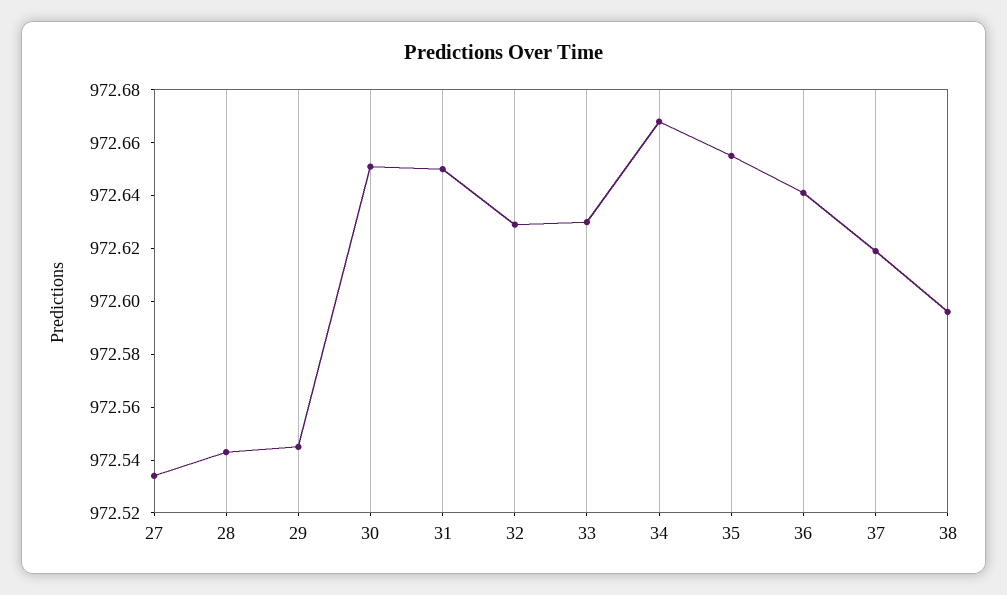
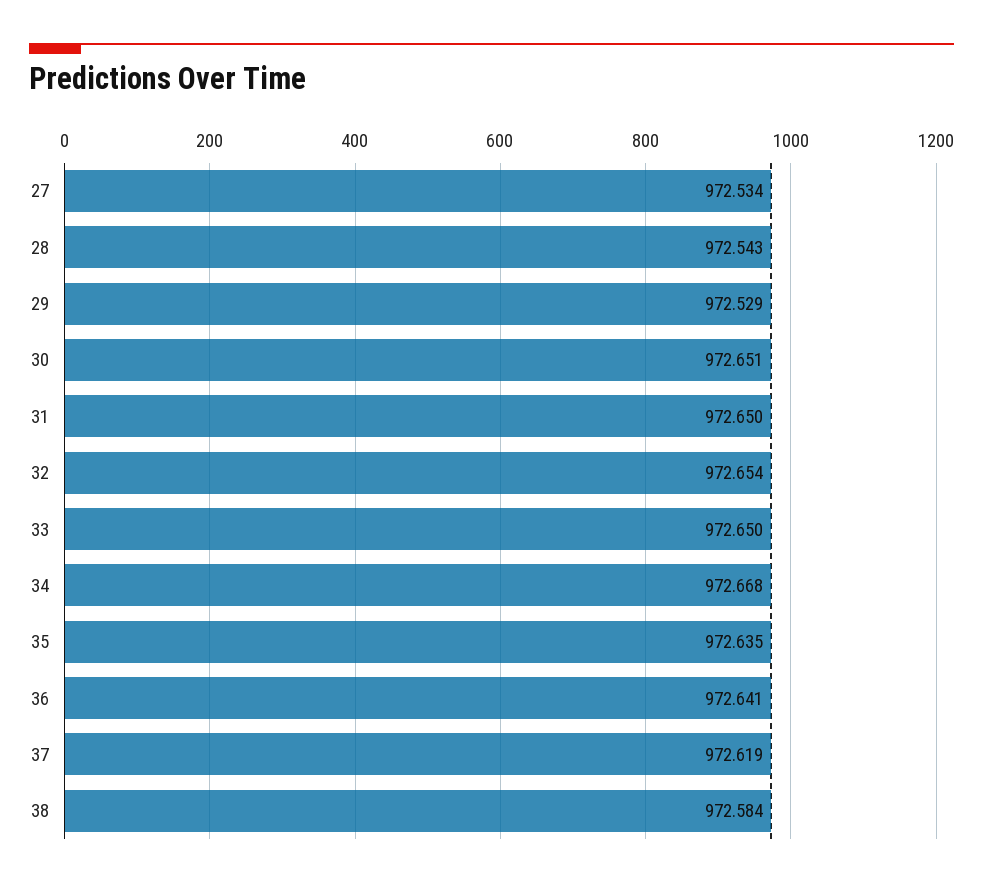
  {
    "27": 972.534,
    "28": 972.543,
-   "29": 972.545,
+   "29": 972.529,
    "30": 972.651,
    "31": 972.65,
-   "32": 972.63,
+   "32": 972.654,
-   "33": 972.63,
+   "33": 972.65,
    "34": 972.668,
-   "35": 972.655,
+   "35": 972.635,
    "36": 972.641,
    "37": 972.619,
-   "38": 972.595
+   "38": 972.584
  }

